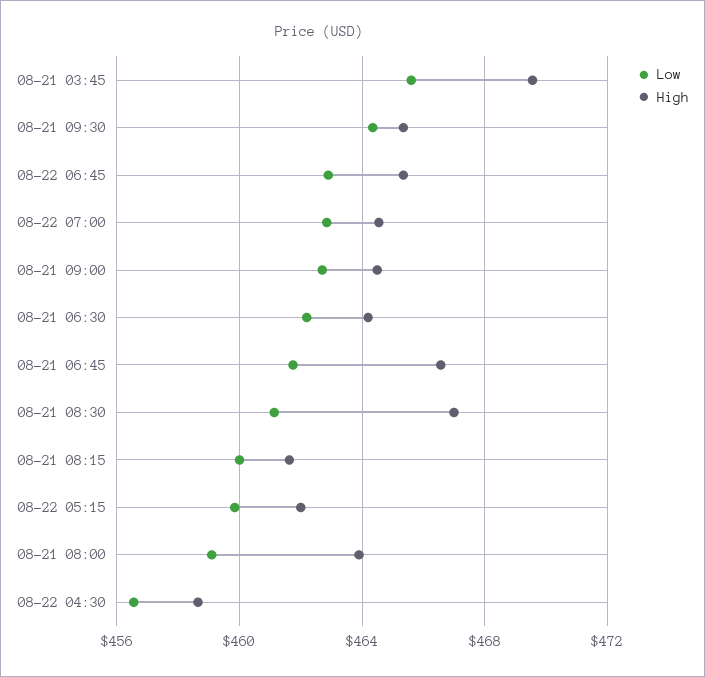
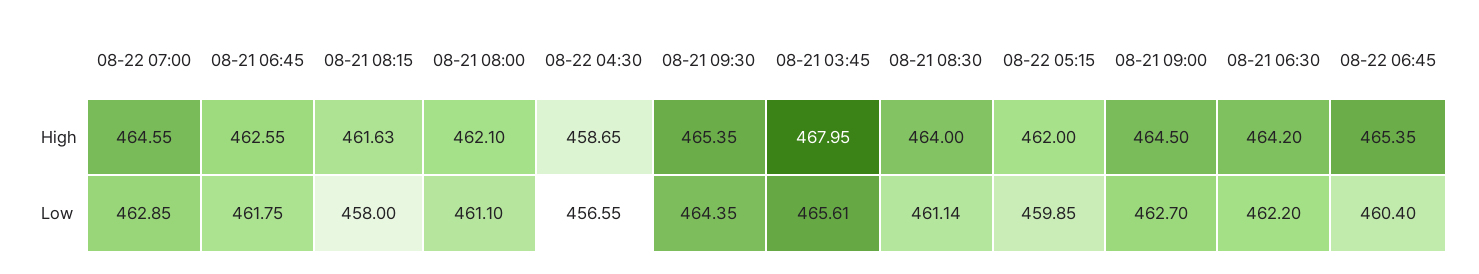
  {
    "Low": {
      "08-21 03:45": 465.61,
      "08-21 09:30": 464.35,
-     "08-22 06:45": 463,
+     "08-22 06:45": 460.4,
      "08-22 07:00": 462.85,
      "08-21 09:00": 462.7,
      "08-21 06:30": 462.2,
      "08-21 06:45": 461.75,
      "08-21 08:30": 461.14,
-     "08-21 08:15": 460,
+     "08-21 08:15": 458,
      "08-22 05:15": 459.85,
-     "08-21 08:00": 459,
+     "08-21 08:00": 461.1,
      "08-22 04:30": 456.55
    },
    "High": {
-     "08-21 03:45": 469.5,
+     "08-21 03:45": 467.95,
      "08-21 09:30": 465.35,
      "08-22 06:45": 465.35,
      "08-22 07:00": 464.55,
      "08-21 09:00": 464.5,
      "08-21 06:30": 464.2,
-     "08-21 06:45": 466.5,
+     "08-21 06:45": 462.55,
-     "08-21 08:30": 467,
+     "08-21 08:30": 464,
      "08-21 08:15": 461.63,
      "08-22 05:15": 462,
-     "08-21 08:00": 464,
+     "08-21 08:00": 462.1,
      "08-22 04:30": 458.65
    }
  }

